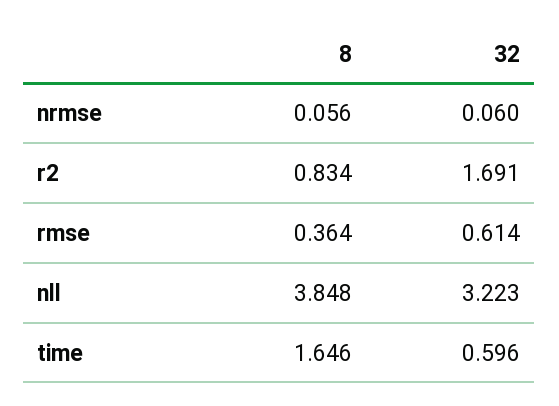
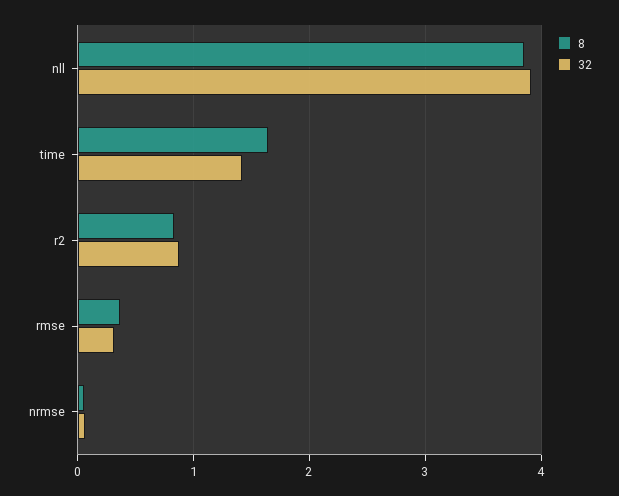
  {
    "8": {
      "nrmse": 0.056,
      "r2": 0.834,
      "rmse": 0.364,
      "nll": 3.848,
      "time": 1.646
    },
    "32": {
      "nrmse": 0.06,
-     "r2": 1.691,
+     "r2": 0.9,
-     "rmse": 0.614,
+     "rmse": 0.3,
-     "nll": 3.223,
+     "nll": 3.9,
-     "time": 0.596
+     "time": 1.4
    }
  }

